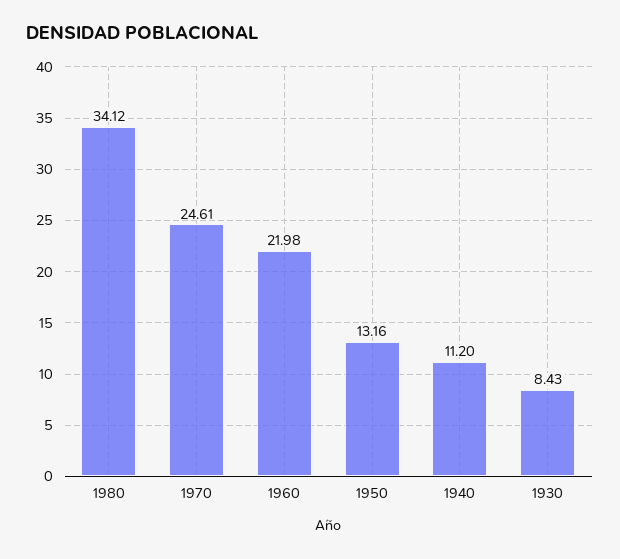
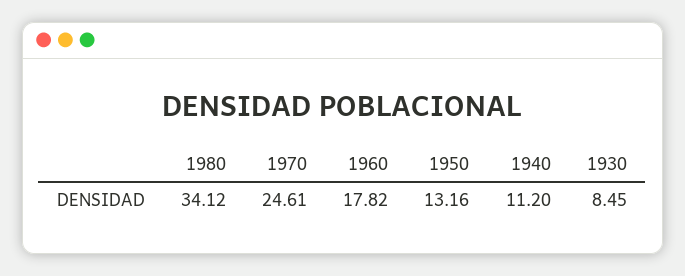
  {
    "1980": 34.12,
    "1970": 24.61,
-   "1960": 21.98,
+   "1960": 17.82,
    "1950": 13.16,
    "1940": 11.2,
-   "1930": 8.43
+   "1930": 8.45
  }

